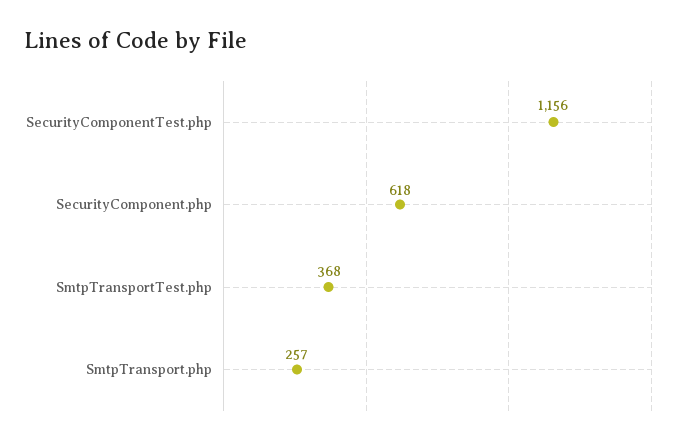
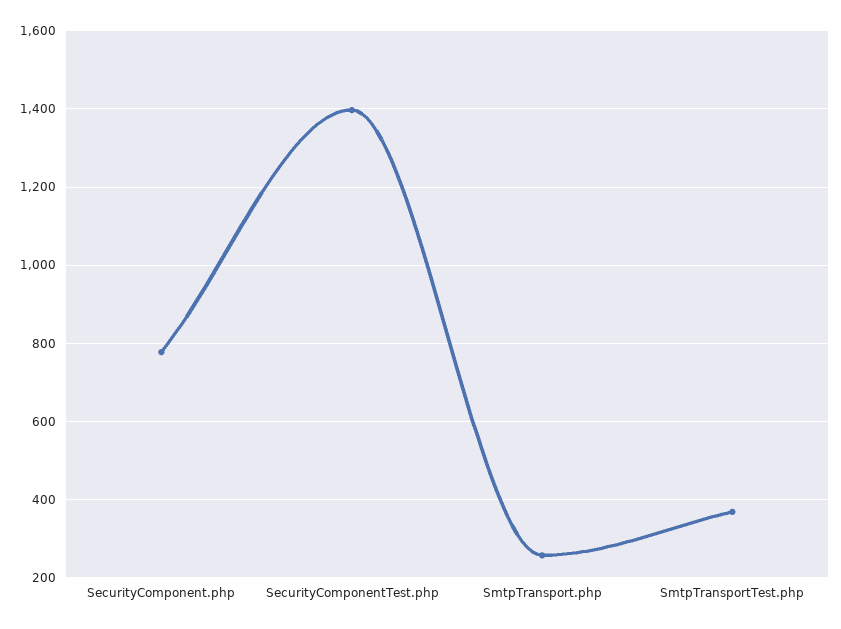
  {
-   "SecurityComponentTest.php": 1156,
+   "SecurityComponentTest.php": 1400,
-   "SecurityComponent.php": 618,
+   "SecurityComponent.php": 780,
    "SmtpTransportTest.php": 368,
    "SmtpTransport.php": 257
  }

